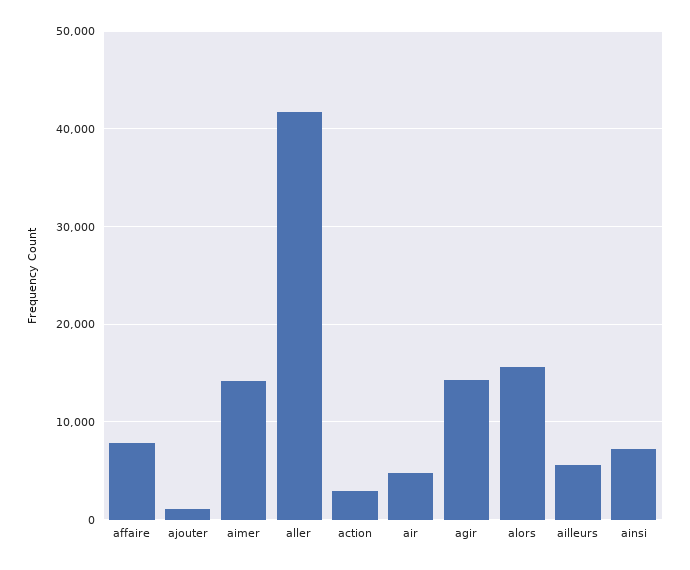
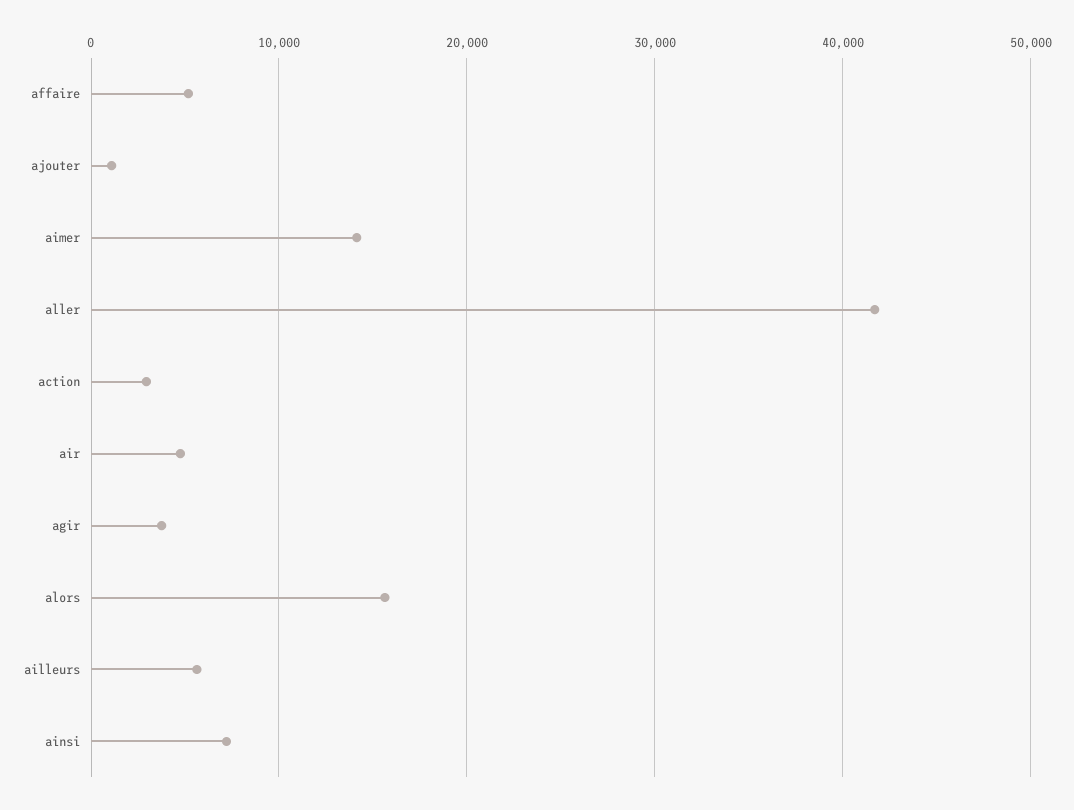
  {
-   "affaire": 8000,
+   "affaire": 5000,
    "ajouter": 1000,
    "aimer": 14000,
    "aller": 42000,
    "action": 3000,
    "air": 5000,
-   "agir": 14000,
+   "agir": 4000,
    "alors": 16000,
    "ailleurs": 6000,
    "ainsi": 7000
  }

